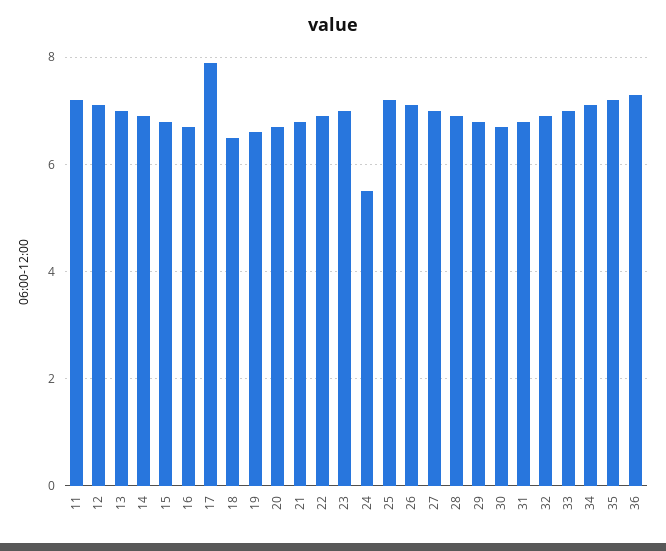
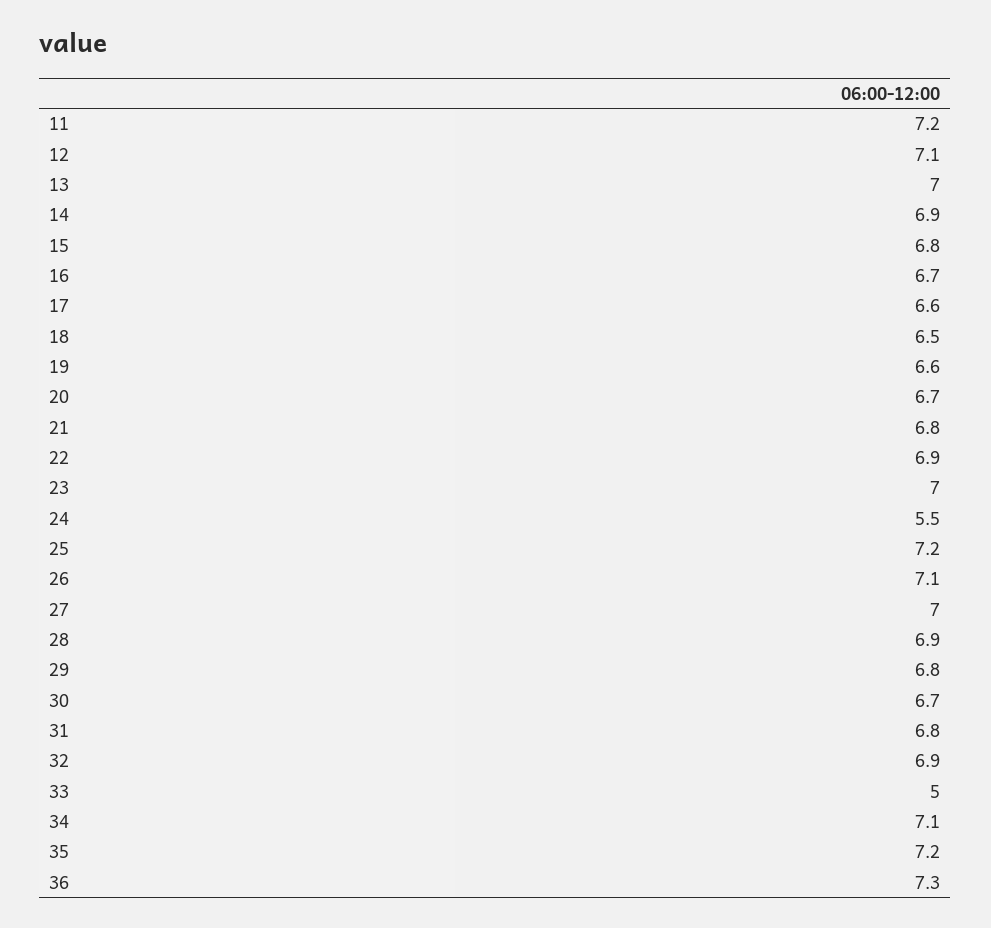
  {
    "11": 7.2,
    "12": 7.1,
    "13": 7,
    "14": 6.9,
    "15": 6.8,
    "16": 6.7,
-   "17": 8,
+   "17": 6.6,
    "18": 6.5,
    "19": 6.6,
    "20": 6.7,
    "21": 6.8,
    "22": 6.9,
    "23": 7,
    "24": 5.5,
    "25": 7.2,
    "26": 7.1,
    "27": 7,
    "28": 6.9,
    "29": 6.8,
    "30": 6.7,
    "31": 6.8,
    "32": 6.9,
-   "33": 7,
+   "33": 5,
    "34": 7.1,
    "35": 7.2,
    "36": 7.3
  }

